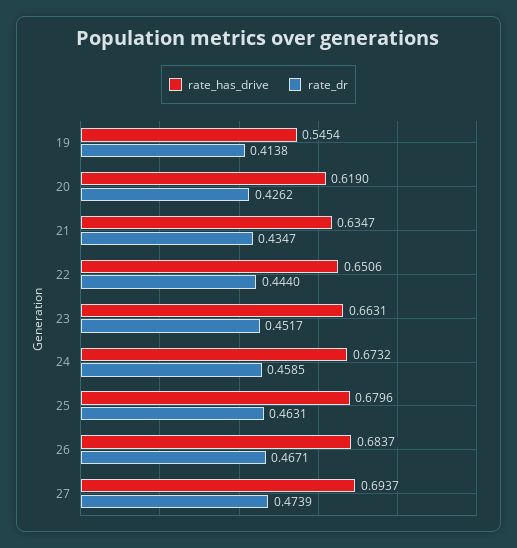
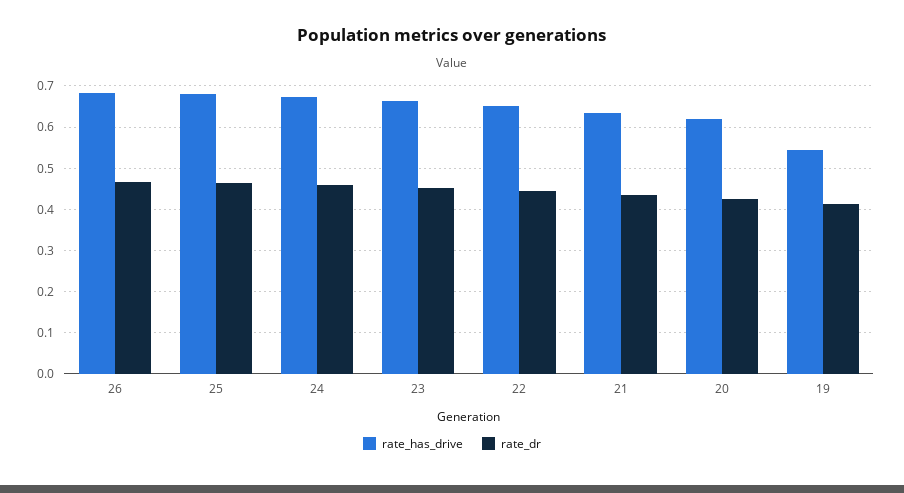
  {
    "rate_has_drive": {
      "19": 0.5454,
      "20": 0.619,
      "21": 0.6347,
      "22": 0.6506,
      "23": 0.6631,
      "24": 0.6732,
      "25": 0.6796,
-     "26": 0.6837,
+     "26": 0.6837
-     "27": 0.6937
    },
    "rate_dr": {
      "19": 0.4138,
      "20": 0.4262,
      "21": 0.4347,
      "22": 0.444,
      "23": 0.4517,
      "24": 0.4585,
      "25": 0.4631,
-     "26": 0.4671,
+     "26": 0.4671
-     "27": 0.4739
    }
  }

